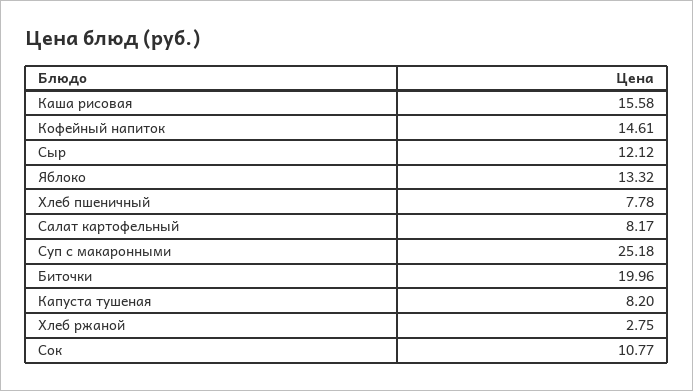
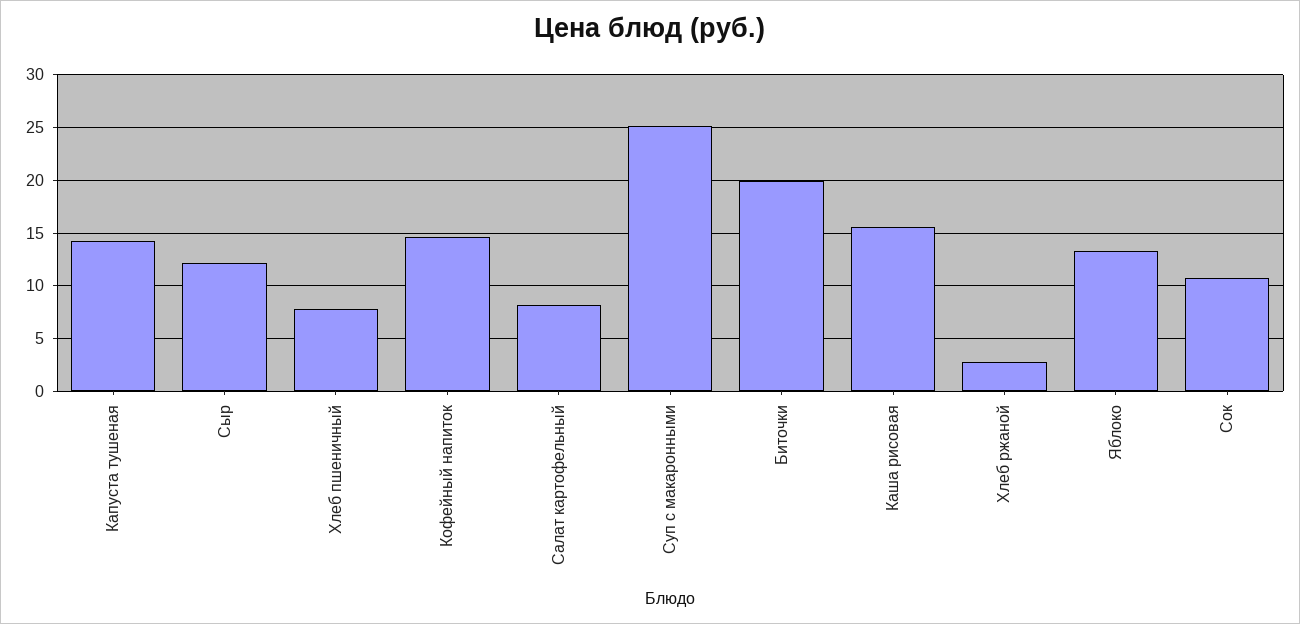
  {
    "Каша рисовая": 15.58,
    "Кофейный напиток": 14.61,
    "Сыр": 12.12,
    "Яблоко": 13.32,
    "Хлеб пшеничный": 7.78,
    "Салат картофельный": 8.17,
    "Суп с макаронными": 25.18,
    "Биточки": 19.96,
-   "Капуста тушеная": 8.2,
+   "Капуста тушеная": 14,
    "Хлеб ржаной": 2.75,
    "Сок": 10.77
  }

